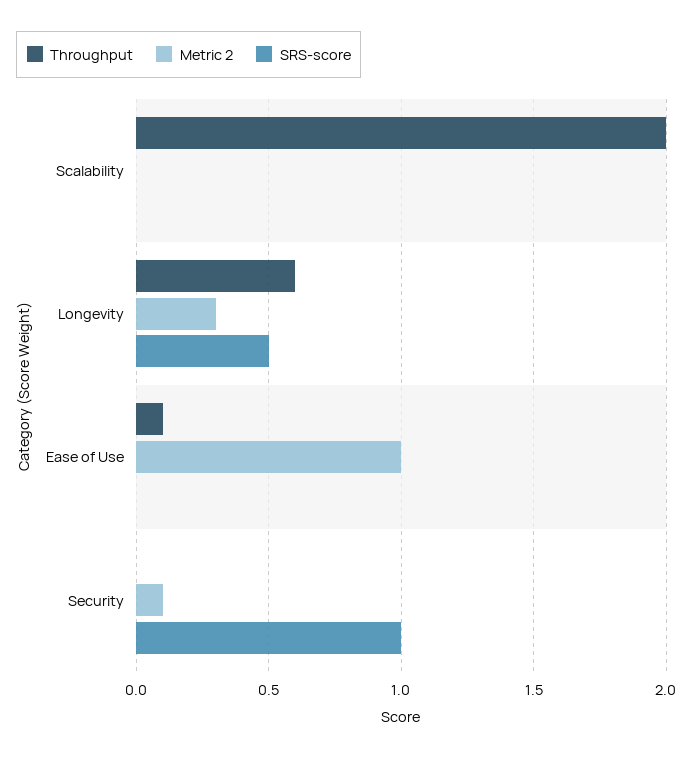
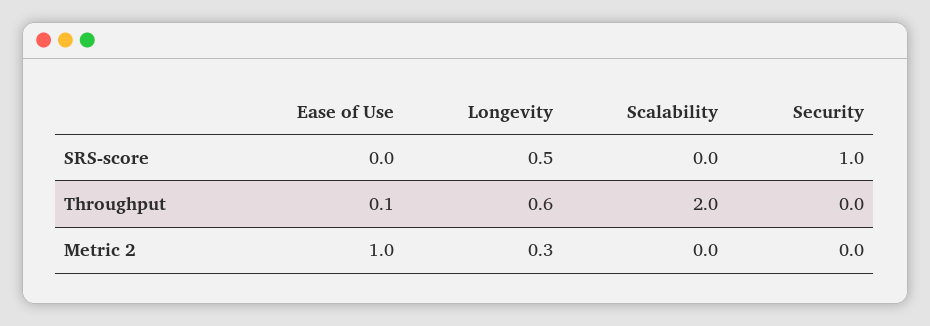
  {
    "Throughput": {
      "Scalability": 2,
      "Longevity": 0.6,
      "Ease of Use": 0.1,
      "Security": 0
    },
    "Metric 2": {
      "Scalability": 0,
      "Longevity": 0.3,
      "Ease of Use": 1,
-     "Security": 0.1
+     "Security": 0
    },
    "SRS-score": {
      "Scalability": 0,
      "Longevity": 0.5,
      "Ease of Use": 0,
      "Security": 1
    }
  }

